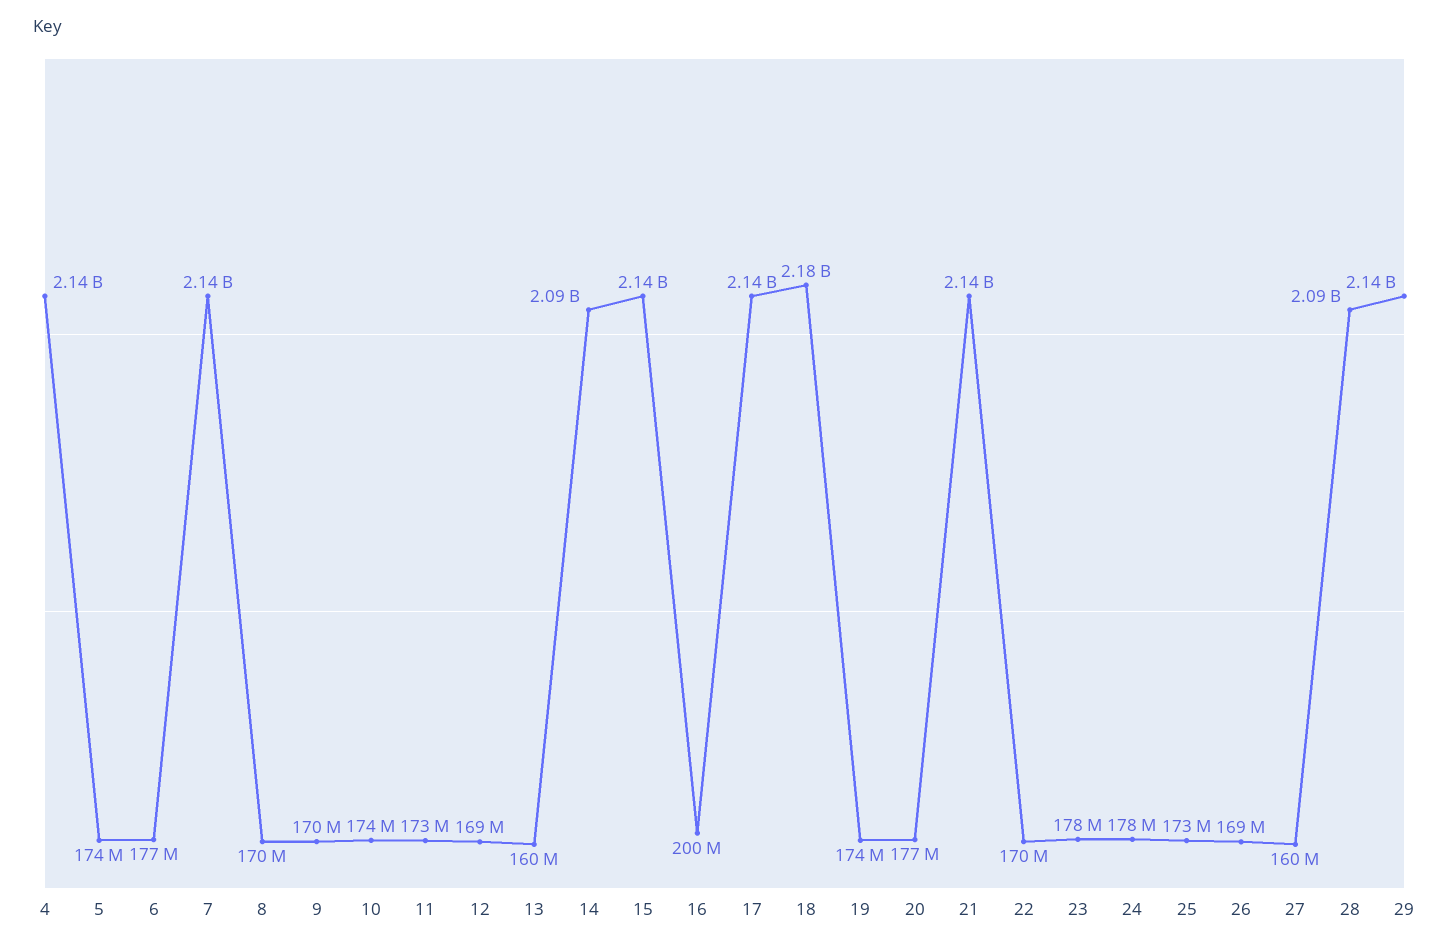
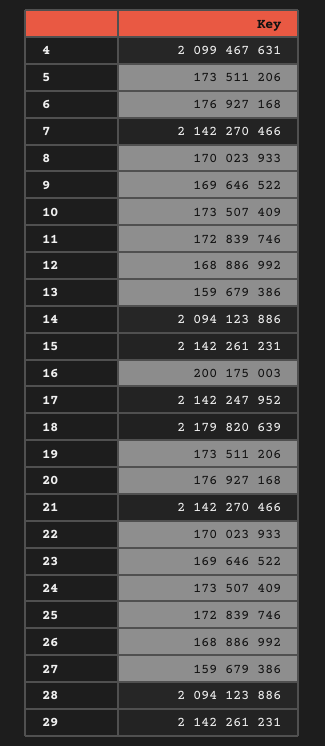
  {
-   "4": 2140000000,
+   "4": 2099467631,
    "5": 173511206,
    "6": 176927168,
    "7": 2142270466,
    "8": 170023933,
    "9": 169646522,
    "10": 173507409,
    "11": 172839746,
    "12": 168886992,
    "13": 159679386,
    "14": 2094123886,
    "15": 2142261231,
    "16": 200175003,
    "17": 2142247952,
    "18": 2179820639,
    "19": 173511206,
    "20": 176927168,
    "21": 2142270466,
    "22": 170023933,
-   "23": 178000000,
+   "23": 169646522,
-   "24": 178000000,
+   "24": 173507409,
    "25": 172839746,
    "26": 168886992,
    "27": 159679386,
    "28": 2094123886,
    "29": 2142261231
  }

